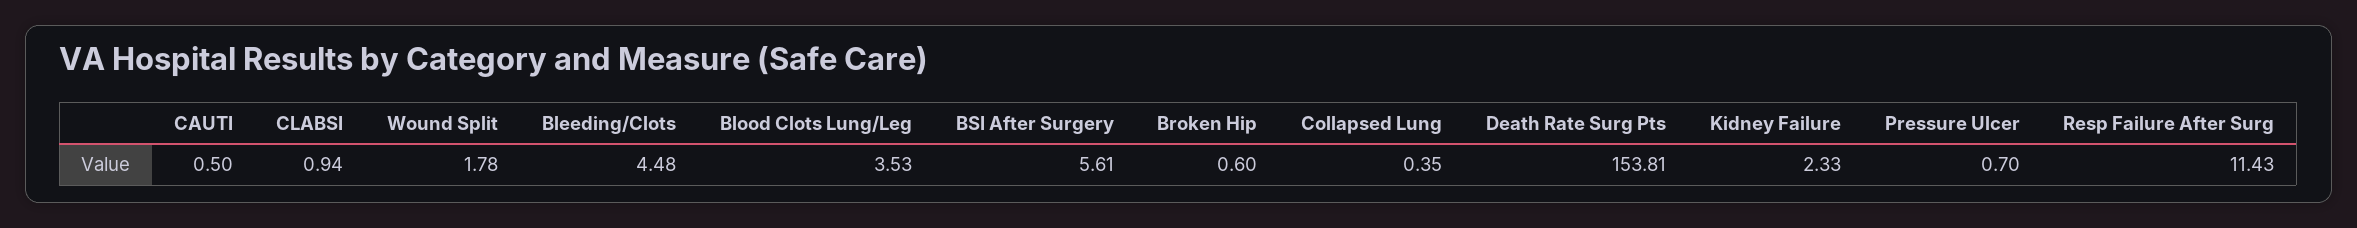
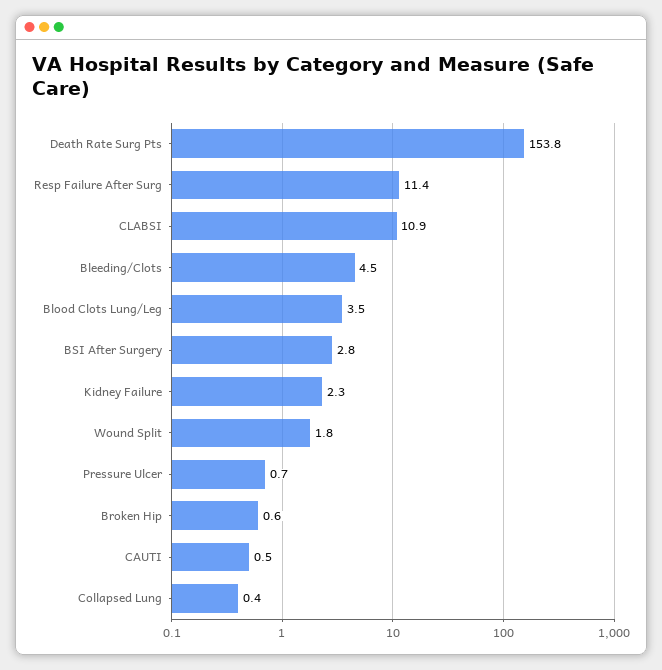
  {
    "CAUTI": 0.5,
-   "CLABSI": 0.94,
+   "CLABSI": 10.9,
    "Wound Split": 1.78,
    "Bleeding/Clots": 4.48,
    "Blood Clots Lung/Leg": 3.53,
-   "BSI After Surgery": 5.61,
+   "BSI After Surgery": 2.8,
    "Broken Hip": 0.6,
    "Collapsed Lung": 0.35,
    "Death Rate Surg Pts": 153.81,
    "Kidney Failure": 2.33,
    "Pressure Ulcer": 0.7,
    "Resp Failure After Surg": 11.43
  }

